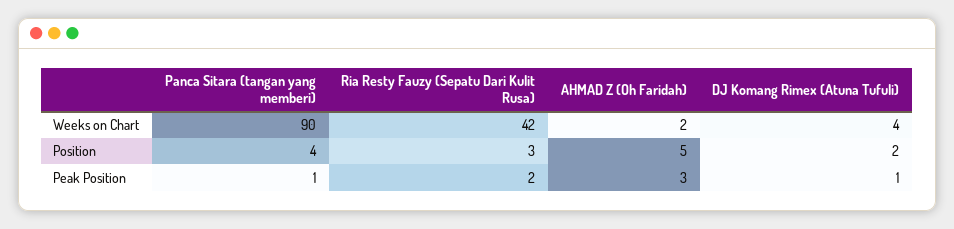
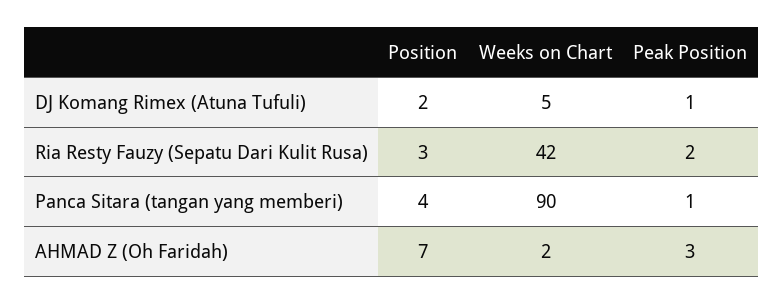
  {
    "Panca Sitara (tangan yang memberi)": {
      "Weeks on Chart": 90,
      "Position": 4,
      "Peak Position": 1
    },
    "Ria Resty Fauzy (Sepatu Dari Kulit Rusa)": {
      "Weeks on Chart": 42,
      "Position": 3,
      "Peak Position": 2
    },
    "AHMAD Z (Oh Faridah)": {
      "Weeks on Chart": 2,
-     "Position": 5,
+     "Position": 7,
      "Peak Position": 3
    },
    "DJ Komang Rimex (Atuna Tufuli)": {
-     "Weeks on Chart": 4,
+     "Weeks on Chart": 5,
      "Position": 2,
      "Peak Position": 1
    }
  }

